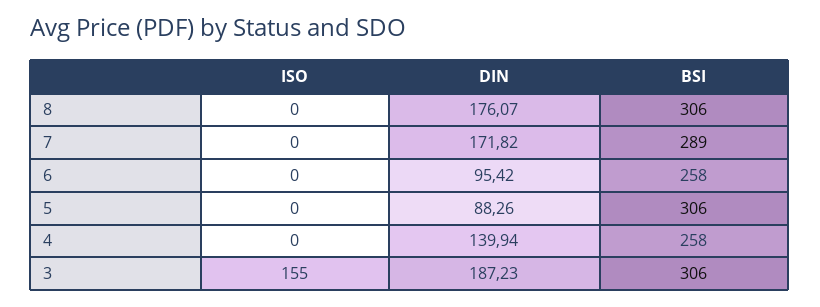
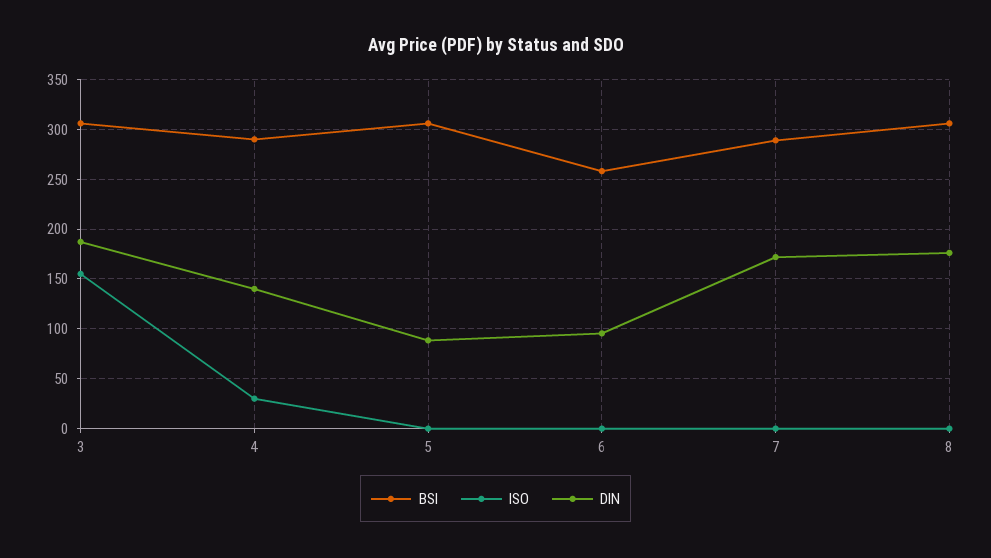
  {
    "ISO": {
      "8": 0,
      "7": 0,
      "6": 0,
      "5": 0,
-     "4": 0,
+     "4": 30,
      "3": 155
    },
    "DIN": {
      "8": 176.07,
      "7": 171.82,
      "6": 95.42,
      "5": 88.26,
      "4": 139.94,
      "3": 187.23
    },
    "BSI": {
      "8": 306,
      "7": 289,
      "6": 258,
      "5": 306,
-     "4": 258,
+     "4": 290,
      "3": 306
    }
  }

